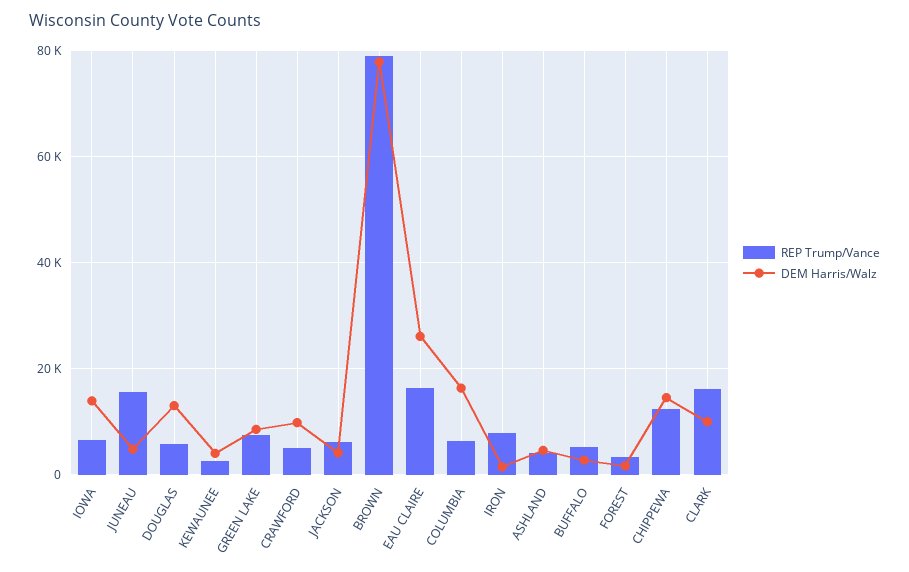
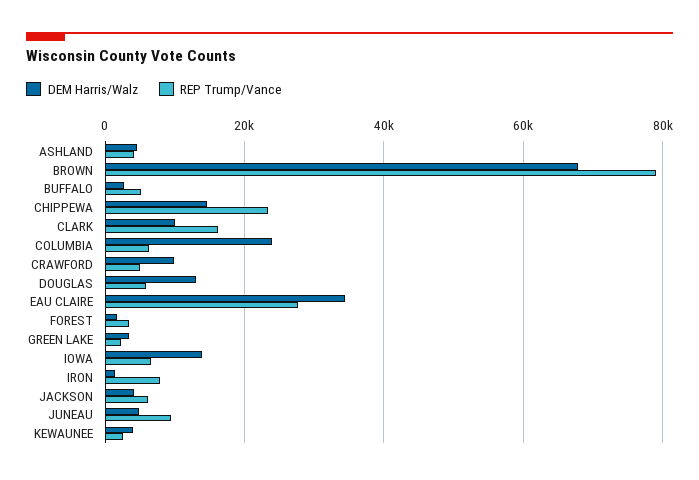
  {
    "REP Trump/Vance": {
      "IOWA": 6000,
-     "JUNEAU": 16000,
+     "JUNEAU": 10000,
      "DOUGLAS": 6000,
      "KEWAUNEE": 2000,
-     "GREEN LAKE": 8000,
+     "GREEN LAKE": 2000,
      "CRAWFORD": 6000,
      "JACKSON": 6000,
      "BROWN": 80000,
-     "EAU CLAIRE": 16000,
+     "EAU CLAIRE": 28000,
      "COLUMBIA": 6000,
      "IRON": 8000,
      "ASHLAND": 4000,
      "BUFFALO": 6000,
      "FOREST": 4000,
-     "CHIPPEWA": 12000,
+     "CHIPPEWA": 24000,
      "CLARK": 16000
    },
    "DEM Harris/Walz": {
      "IOWA": 14000,
      "JUNEAU": 4000,
      "DOUGLAS": 14000,
      "KEWAUNEE": 4000,
-     "GREEN LAKE": 8000,
+     "GREEN LAKE": 4000,
      "CRAWFORD": 10000,
      "JACKSON": 4000,
-     "BROWN": 78000,
+     "BROWN": 68000,
-     "EAU CLAIRE": 26000,
+     "EAU CLAIRE": 34000,
-     "COLUMBIA": 16000,
+     "COLUMBIA": 24000,
      "IRON": 2000,
      "ASHLAND": 4000,
      "BUFFALO": 2000,
      "FOREST": 2000,
      "CHIPPEWA": 14000,
      "CLARK": 10000
    }
  }

